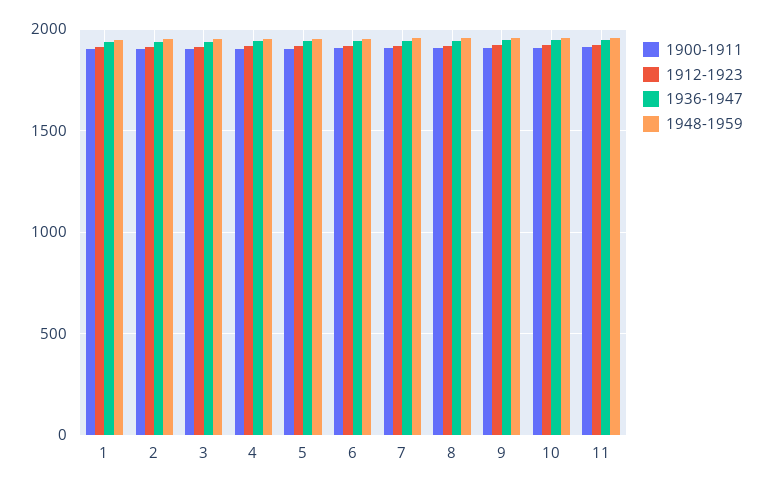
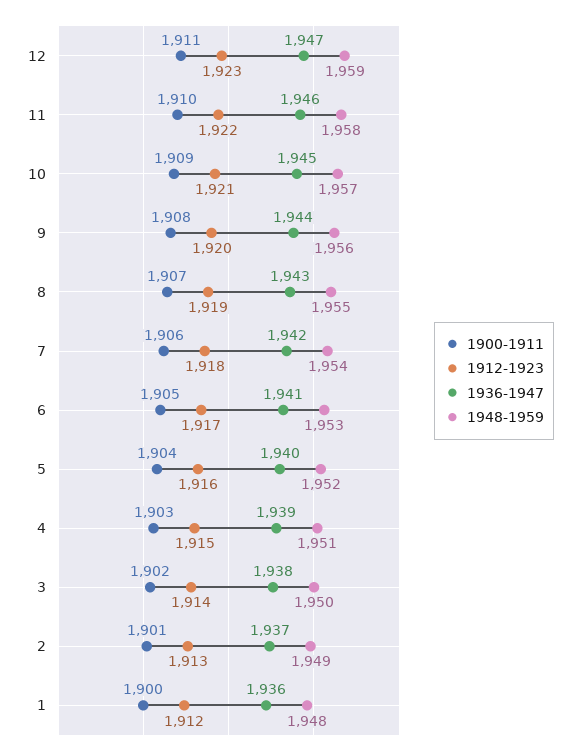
  {
    "1900-1911": {
      "1": 1900,
      "2": 1901,
      "3": 1902,
      "4": 1903,
      "5": 1904,
      "6": 1905,
      "7": 1906,
      "8": 1907,
      "9": 1908,
      "10": 1909,
-     "11": 1910
+     "11": 1910,
+     "12": 1911
    },
    "1912-1923": {
      "1": 1912,
      "2": 1913,
      "3": 1914,
      "4": 1915,
      "5": 1916,
      "6": 1917,
      "7": 1918,
      "8": 1919,
      "9": 1920,
      "10": 1921,
-     "11": 1922
+     "11": 1922,
+     "12": 1923
    },
    "1936-1947": {
      "1": 1936,
      "2": 1937,
      "3": 1938,
      "4": 1939,
      "5": 1940,
      "6": 1941,
      "7": 1942,
      "8": 1943,
      "9": 1944,
      "10": 1945,
-     "11": 1946
+     "11": 1946,
+     "12": 1947
    },
    "1948-1959": {
      "1": 1948,
      "2": 1949,
      "3": 1950,
      "4": 1951,
      "5": 1952,
      "6": 1953,
      "7": 1954,
      "8": 1955,
      "9": 1956,
      "10": 1957,
-     "11": 1958
+     "11": 1958,
+     "12": 1959
    }
  }

